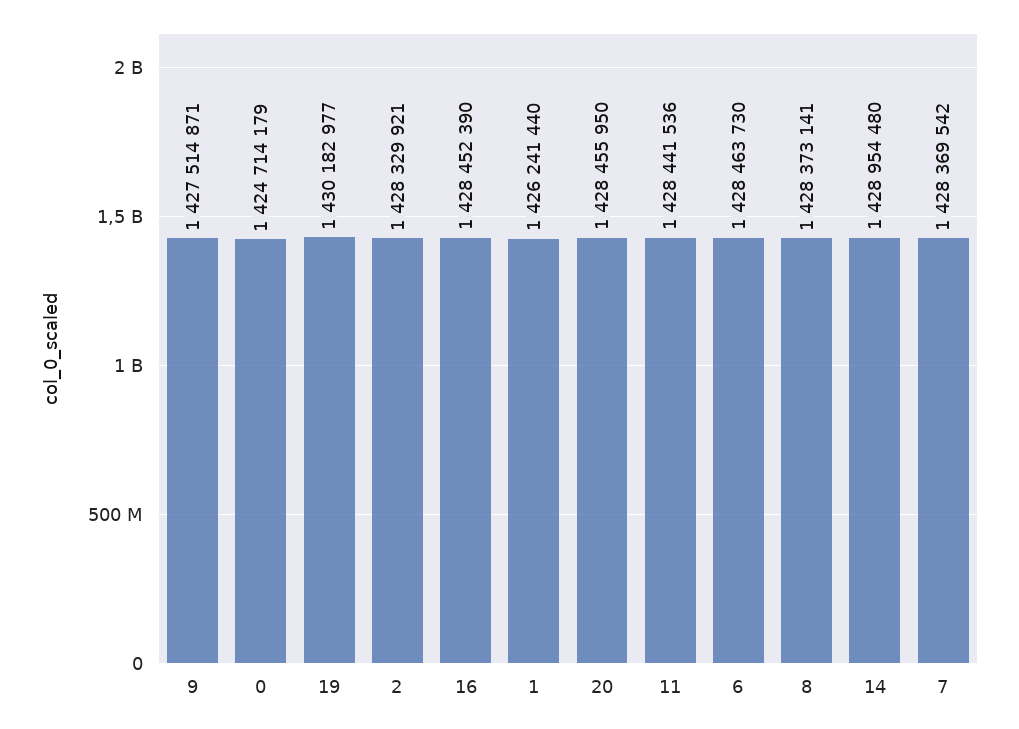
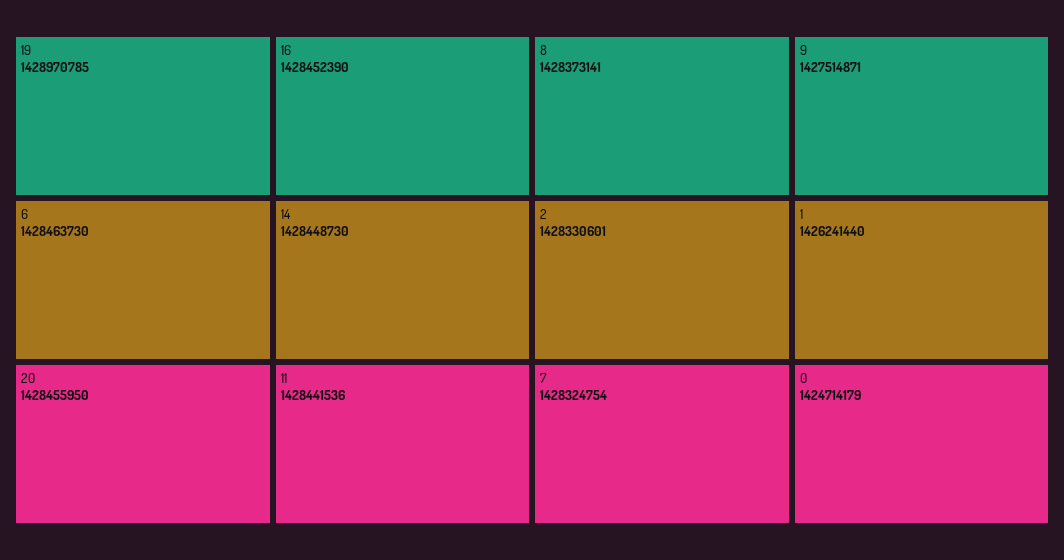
  {
    "9": 1427514871,
    "0": 1424714179,
-   "19": 1430182977,
+   "19": 1428970785,
-   "2": 1428329921,
+   "2": 1428330601,
    "16": 1428452390,
    "1": 1426241440,
    "20": 1428455950,
    "11": 1428441536,
    "6": 1428463730,
    "8": 1428373141,
-   "14": 1428954480,
+   "14": 1428448730,
-   "7": 1428369542
+   "7": 1428324754
  }

